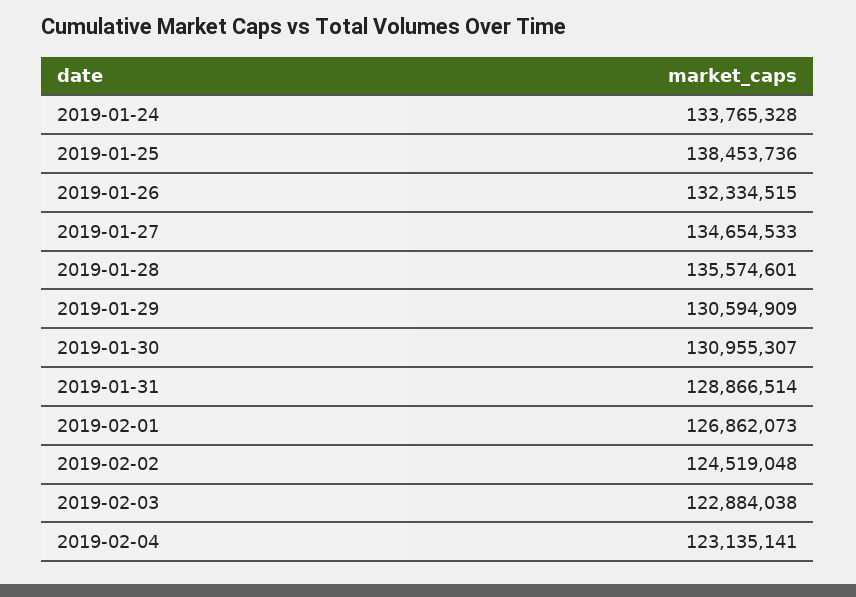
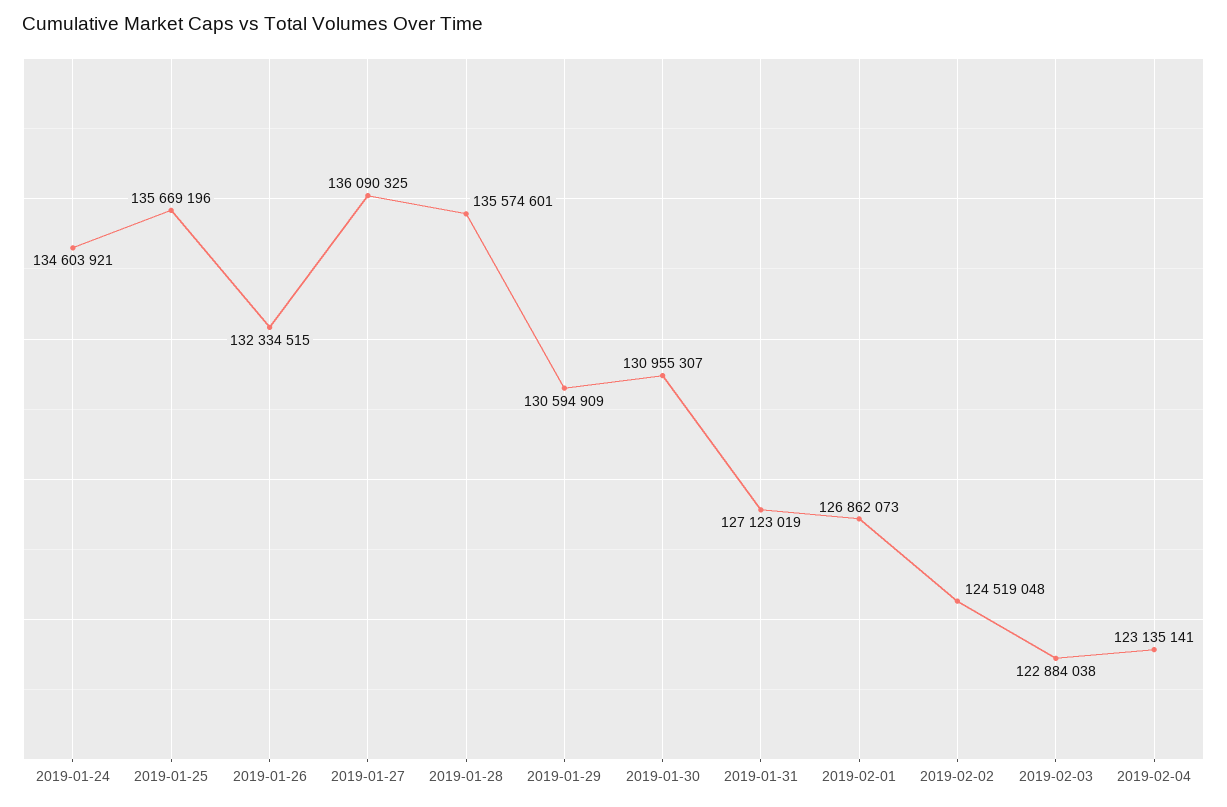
  {
-   "2019-01-24": 133765328,
+   "2019-01-24": 134603921,
-   "2019-01-25": 138453736,
+   "2019-01-25": 135669196,
    "2019-01-26": 132334515,
-   "2019-01-27": 134654533,
+   "2019-01-27": 136090325,
    "2019-01-28": 135574601,
    "2019-01-29": 130594909,
    "2019-01-30": 130955307,
-   "2019-01-31": 128866514,
+   "2019-01-31": 127123019,
    "2019-02-01": 126862073,
    "2019-02-02": 124519048,
    "2019-02-03": 122884038,
    "2019-02-04": 123135141
  }

